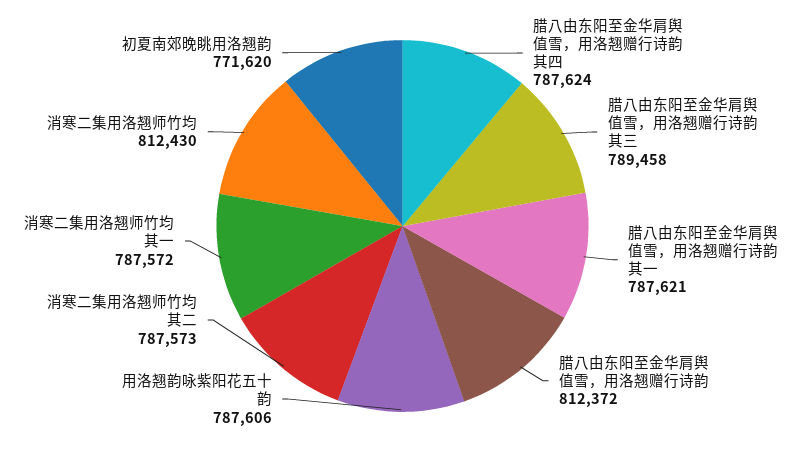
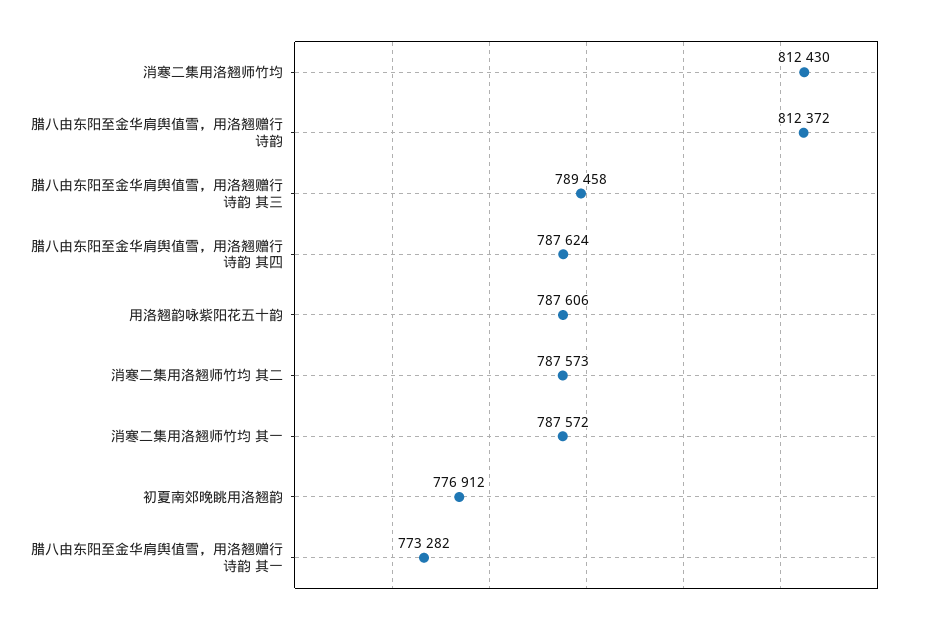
  {
    "腊八由东阳至金华肩舆值雪，用洛翘赠行诗韵 其四": 787624,
    "腊八由东阳至金华肩舆值雪，用洛翘赠行诗韵 其三": 789458,
-   "腊八由东阳至金华肩舆值雪，用洛翘赠行诗韵 其一": 787621,
+   "腊八由东阳至金华肩舆值雪，用洛翘赠行诗韵 其一": 773282,
    "腊八由东阳至金华肩舆值雪，用洛翘赠行诗韵": 812372,
    "用洛翘韵咏紫阳花五十韵": 787606,
    "消寒二集用洛翘师竹均 其二": 787573,
    "消寒二集用洛翘师竹均 其一": 787572,
    "消寒二集用洛翘师竹均": 812430,
-   "初夏南郊晚眺用洛翘韵": 771620
+   "初夏南郊晚眺用洛翘韵": 776912
  }

